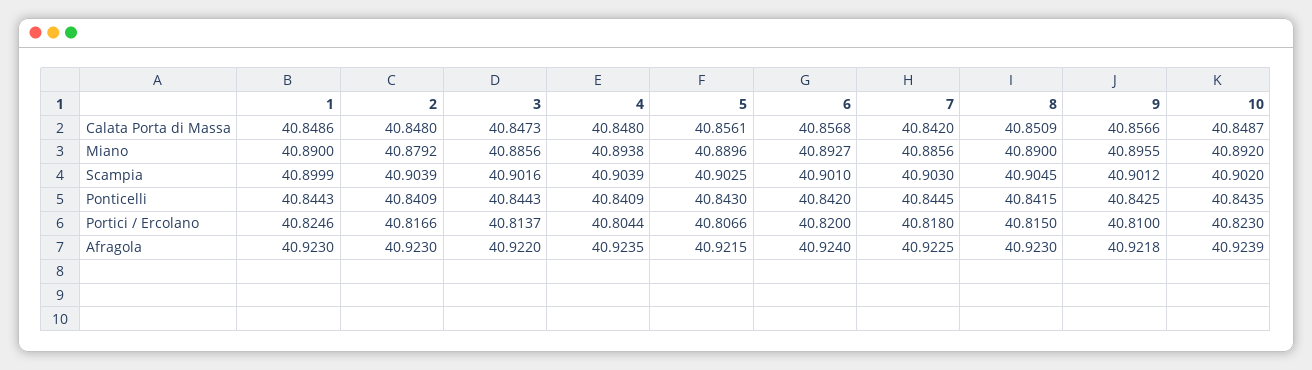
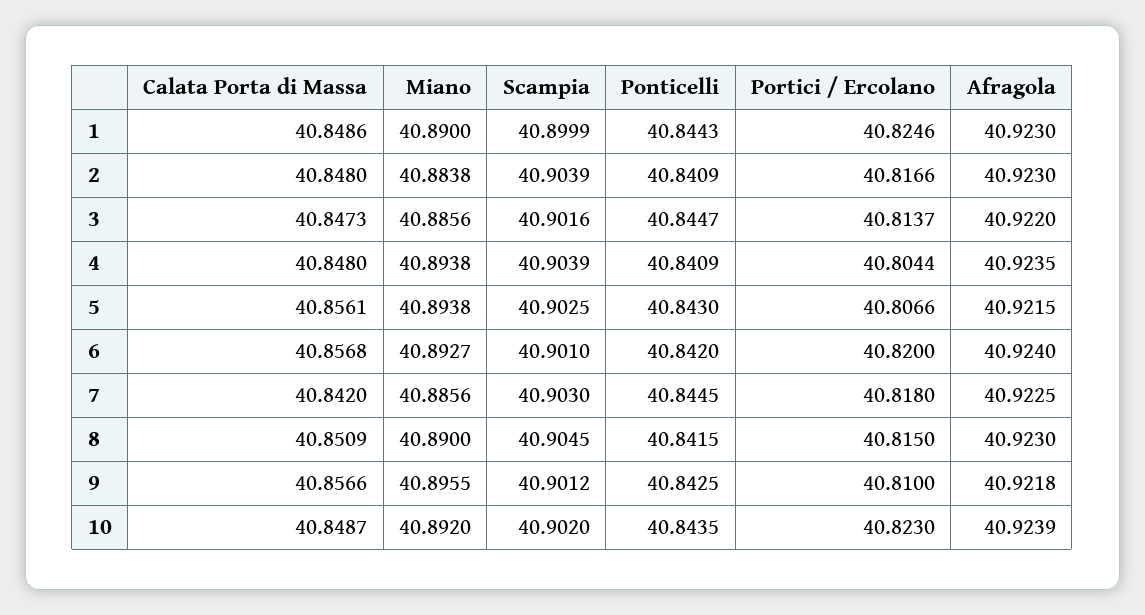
  {
    "1": {
      "Calata Porta di Massa": 40.8486,
      "Miano": 40.89,
      "Scampia": 40.8999,
      "Ponticelli": 40.8443,
      "Portici / Ercolano": 40.8246,
      "Afragola": 40.923
    },
    "2": {
      "Calata Porta di Massa": 40.848,
-     "Miano": 40.8792,
+     "Miano": 40.8838,
      "Scampia": 40.9039,
      "Ponticelli": 40.8409,
      "Portici / Ercolano": 40.8166,
      "Afragola": 40.923
    },
    "3": {
      "Calata Porta di Massa": 40.8473,
      "Miano": 40.8856,
      "Scampia": 40.9016,
-     "Ponticelli": 40.8443,
+     "Ponticelli": 40.8447,
      "Portici / Ercolano": 40.8137,
      "Afragola": 40.922
    },
    "4": {
      "Calata Porta di Massa": 40.848,
      "Miano": 40.8938,
      "Scampia": 40.9039,
      "Ponticelli": 40.8409,
      "Portici / Ercolano": 40.8044,
      "Afragola": 40.9235
    },
    "5": {
      "Calata Porta di Massa": 40.8561,
-     "Miano": 40.8896,
+     "Miano": 40.8938,
      "Scampia": 40.9025,
      "Ponticelli": 40.843,
      "Portici / Ercolano": 40.8066,
      "Afragola": 40.9215
    },
    "6": {
      "Calata Porta di Massa": 40.8568,
      "Miano": 40.8927,
      "Scampia": 40.901,
      "Ponticelli": 40.842,
      "Portici / Ercolano": 40.82,
      "Afragola": 40.924
    },
    "7": {
      "Calata Porta di Massa": 40.842,
      "Miano": 40.8856,
      "Scampia": 40.903,
      "Ponticelli": 40.8445,
      "Portici / Ercolano": 40.818,
      "Afragola": 40.9225
    },
    "8": {
      "Calata Porta di Massa": 40.8509,
      "Miano": 40.89,
      "Scampia": 40.9045,
      "Ponticelli": 40.8415,
      "Portici / Ercolano": 40.815,
      "Afragola": 40.923
    },
    "9": {
      "Calata Porta di Massa": 40.8566,
      "Miano": 40.8955,
      "Scampia": 40.9012,
      "Ponticelli": 40.8425,
      "Portici / Ercolano": 40.81,
      "Afragola": 40.9218
    },
    "10": {
      "Calata Porta di Massa": 40.8487,
      "Miano": 40.892,
      "Scampia": 40.902,
      "Ponticelli": 40.8435,
      "Portici / Ercolano": 40.823,
      "Afragola": 40.9239
    }
  }

